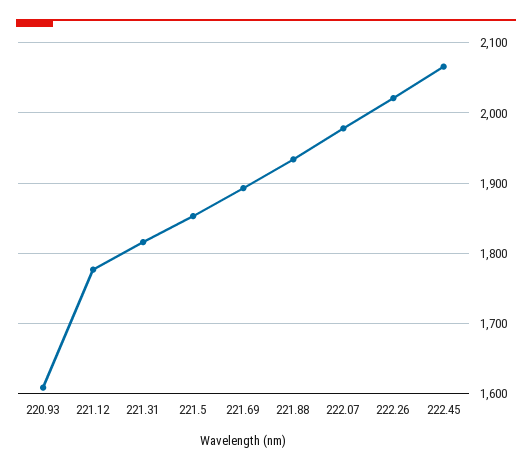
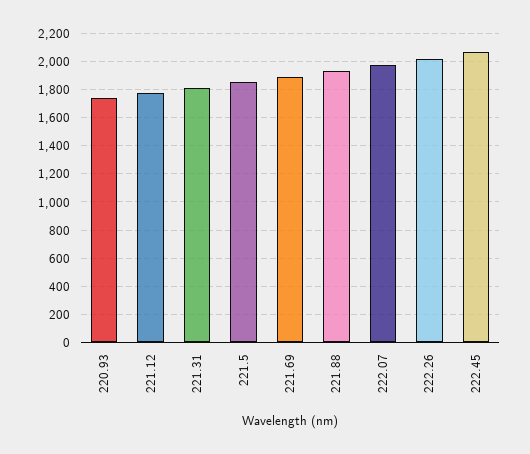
  {
-   "220.93": 1610,
+   "220.93": 1750,
    "221.12": 1780,
    "221.31": 1820,
    "221.5": 1850,
    "221.69": 1890,
    "221.88": 1930,
    "222.07": 1980,
    "222.26": 2020,
    "222.45": 2070
  }

